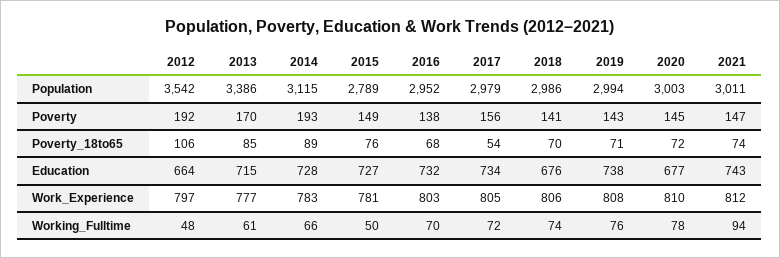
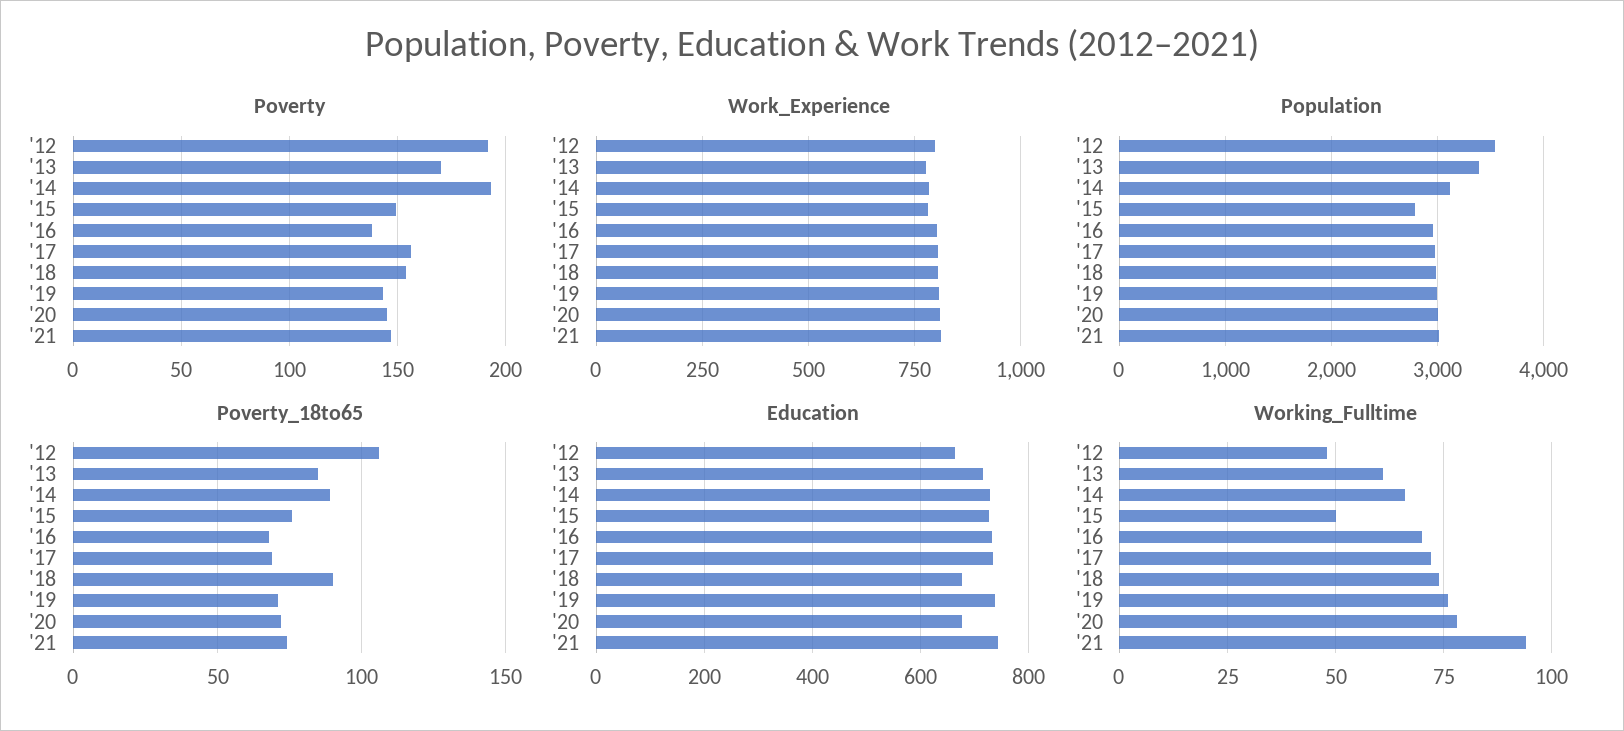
  {
    "Population": {
      "2012": 3542,
      "2013": 3386,
      "2014": 3115,
      "2015": 2789,
      "2016": 2952,
      "2017": 2979,
      "2018": 2986,
      "2019": 2994,
      "2020": 3003,
      "2021": 3011
    },
    "Poverty": {
      "2012": 192,
      "2013": 170,
      "2014": 193,
      "2015": 149,
      "2016": 138,
      "2017": 156,
-     "2018": 141,
+     "2018": 155,
      "2019": 143,
      "2020": 145,
      "2021": 147
    },
    "Poverty_18to65": {
      "2012": 106,
      "2013": 85,
      "2014": 89,
      "2015": 76,
      "2016": 68,
-     "2017": 54,
+     "2017": 70,
-     "2018": 70,
+     "2018": 90,
      "2019": 71,
      "2020": 72,
      "2021": 74
    },
    "Education": {
      "2012": 664,
      "2013": 715,
      "2014": 728,
      "2015": 727,
      "2016": 732,
      "2017": 734,
      "2018": 676,
      "2019": 738,
      "2020": 677,
      "2021": 743
    },
    "Work_Experience": {
      "2012": 797,
      "2013": 777,
      "2014": 783,
      "2015": 781,
      "2016": 803,
      "2017": 805,
      "2018": 806,
      "2019": 808,
      "2020": 810,
      "2021": 812
    },
    "Working_Fulltime": {
      "2012": 48,
      "2013": 61,
      "2014": 66,
      "2015": 50,
      "2016": 70,
      "2017": 72,
      "2018": 74,
      "2019": 76,
      "2020": 78,
      "2021": 94
    }
  }

